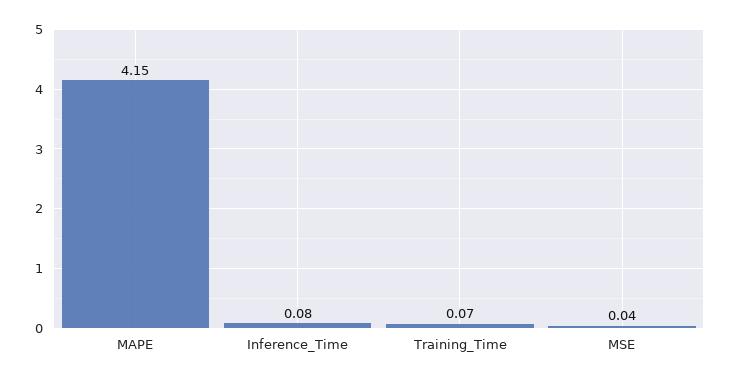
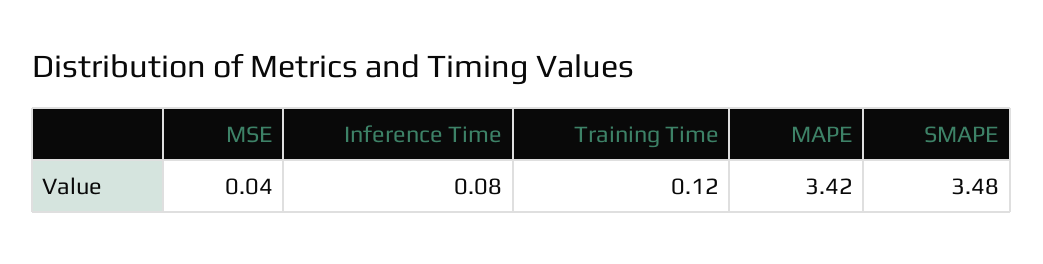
  {
-   "MAPE": 4.15,
+   "MAPE": 3.42,
    "Inference_Time": 0.08,
-   "Training_Time": 0.07,
+   "Training_Time": 0.12,
-   "MSE": 0.04
+   "MSE": 0.04,
+   "SMAPE": 3.48
  }

